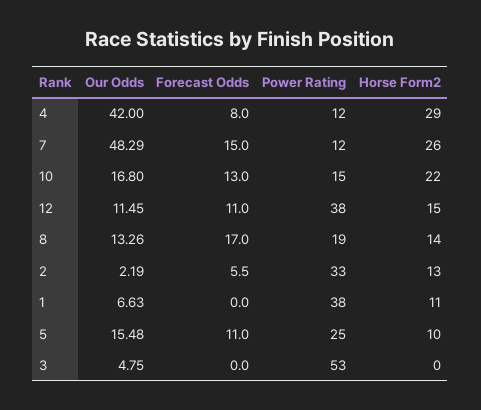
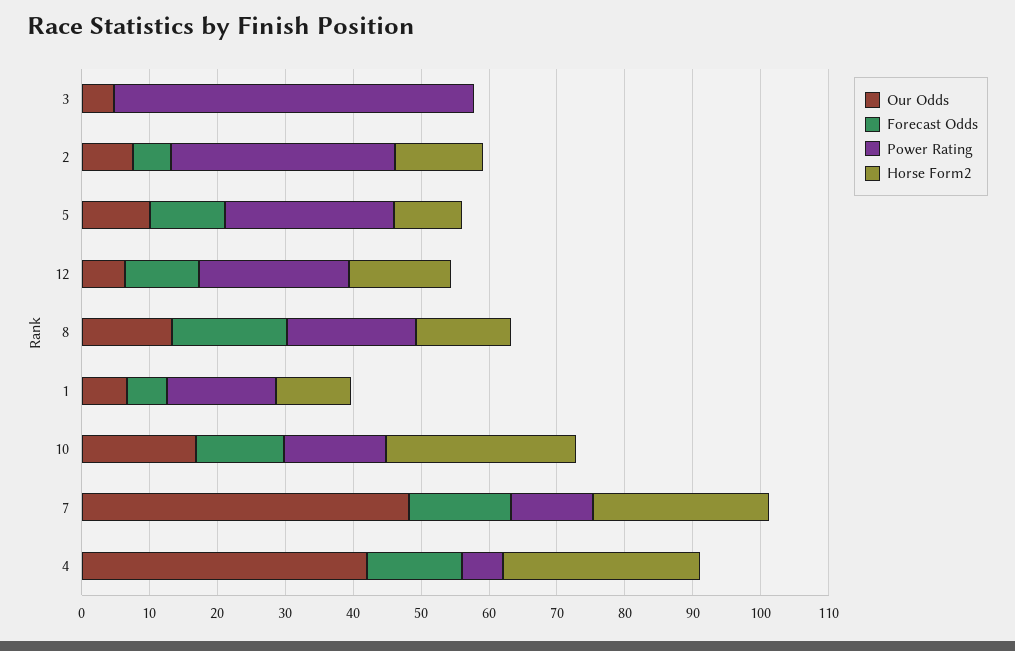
  {
    "Our Odds": {
      "4": 42,
      "7": 48.29,
      "10": 16.8,
-     "12": 11.45,
+     "12": 6,
      "8": 13.26,
-     "2": 2.19,
+     "2": 8,
      "1": 6.63,
-     "5": 15.48,
+     "5": 10,
      "3": 4.75
    },
    "Forecast Odds": {
-     "4": 8,
+     "4": 14,
      "7": 15,
      "10": 13,
      "12": 11,
      "8": 17,
      "2": 5.5,
-     "1": 0,
+     "1": 6,
      "5": 11,
      "3": 0
    },
    "Power Rating": {
-     "4": 12,
+     "4": 6,
      "7": 12,
      "10": 15,
-     "12": 38,
+     "12": 22,
      "8": 19,
      "2": 33,
-     "1": 38,
+     "1": 16,
      "5": 25,
      "3": 53
    },
    "Horse Form2": {
      "4": 29,
      "7": 26,
-     "10": 22,
+     "10": 28,
      "12": 15,
      "8": 14,
      "2": 13,
      "1": 11,
      "5": 10,
      "3": 0
    }
  }

